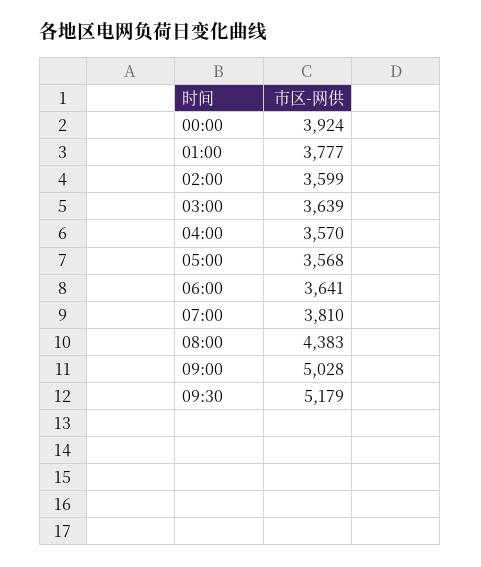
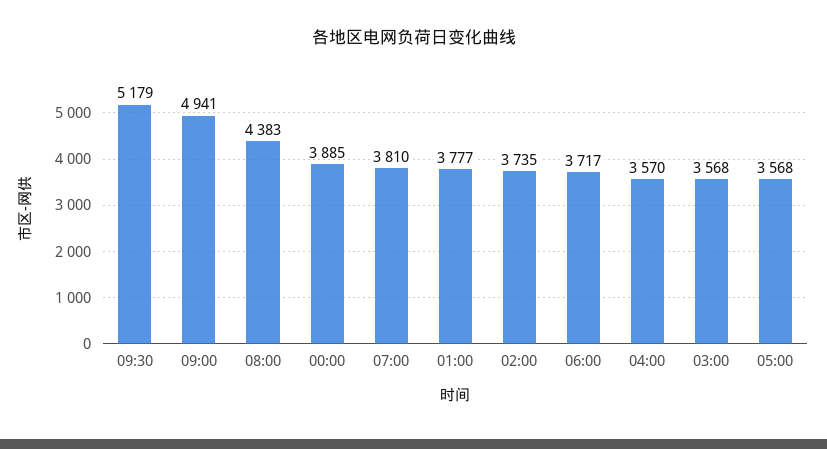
  {
-   "00:00": 3924,
+   "00:00": 3885,
    "01:00": 3777,
-   "02:00": 3599,
+   "02:00": 3735,
-   "03:00": 3639,
+   "03:00": 3568,
    "04:00": 3570,
    "05:00": 3568,
-   "06:00": 3641,
+   "06:00": 3717,
    "07:00": 3810,
    "08:00": 4383,
-   "09:00": 5028,
+   "09:00": 4941,
    "09:30": 5179
  }

